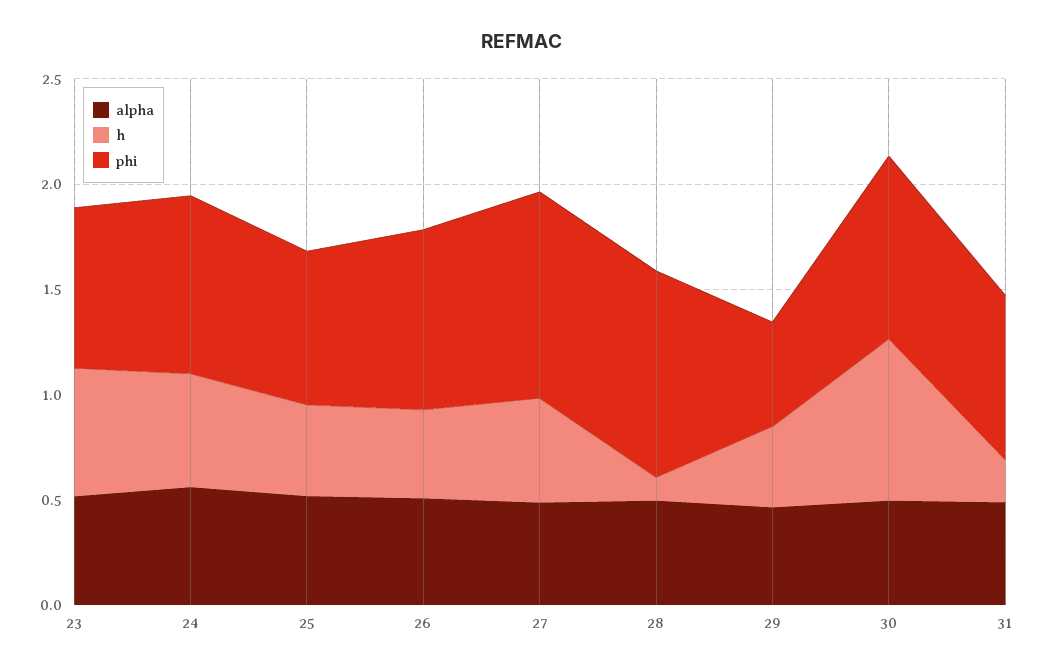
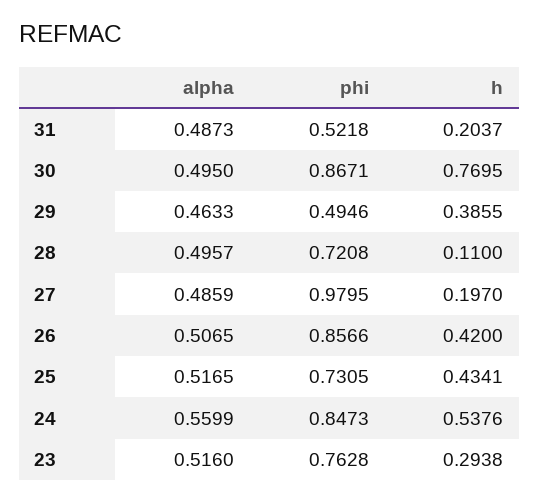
  {
    "alpha": {
      "23": 0.516,
      "24": 0.5599,
      "25": 0.5165,
      "26": 0.5065,
      "27": 0.4859,
      "28": 0.4957,
      "29": 0.4633,
      "30": 0.495,
      "31": 0.4873
    },
    "h": {
-     "23": 0.6,
+     "23": 0.2938,
      "24": 0.5376,
      "25": 0.4341,
      "26": 0.42,
-     "27": 0.5,
+     "27": 0.197,
      "28": 0.11,
      "29": 0.3855,
      "30": 0.7695,
      "31": 0.2037
    },
    "phi": {
      "23": 0.7628,
      "24": 0.8473,
      "25": 0.7305,
      "26": 0.8566,
      "27": 0.9795,
-     "28": 1,
+     "28": 0.7208,
      "29": 0.4946,
      "30": 0.8671,
-     "31": 0.8
+     "31": 0.5218
    }
  }

